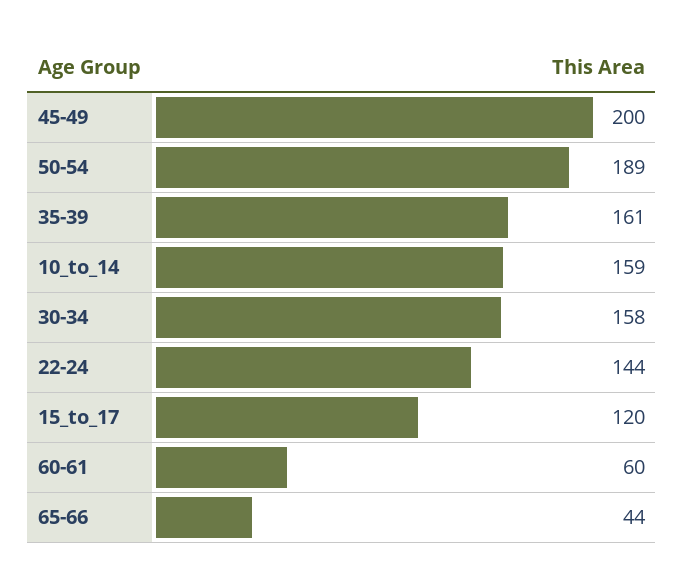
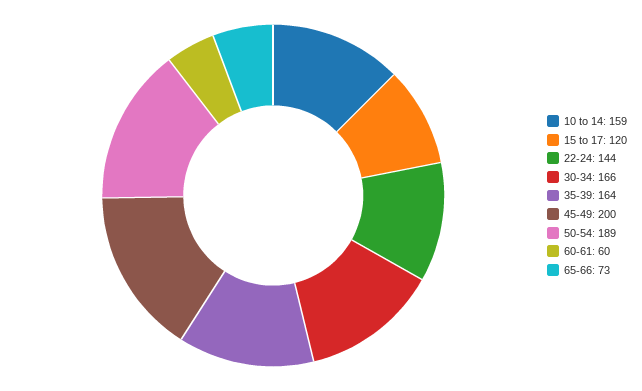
  {
    "45-49": 200,
    "50-54": 189,
-   "35-39": 161,
+   "35-39": 164,
    "10_to_14": 159,
-   "30-34": 158,
+   "30-34": 166,
    "22-24": 144,
    "15_to_17": 120,
    "60-61": 60,
-   "65-66": 44
+   "65-66": 73
  }

